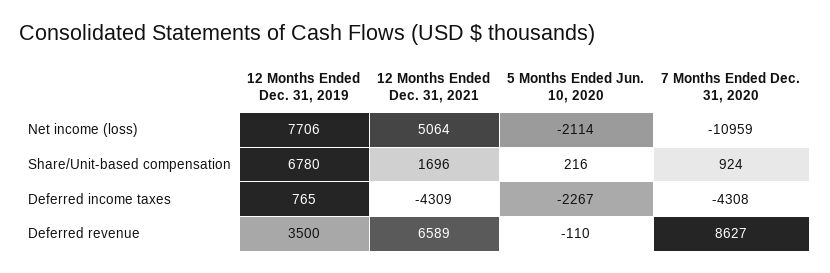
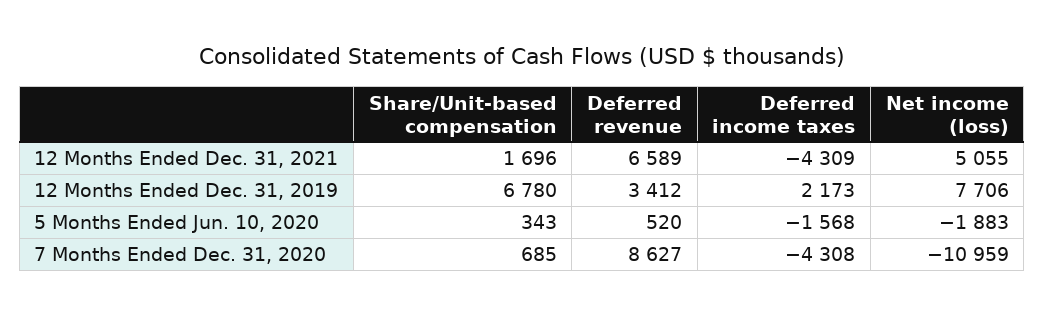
  {
    "12 Months Ended Dec. 31, 2019": {
      "Net income (loss)": 7706,
      "Share/Unit-based compensation": 6780,
-     "Deferred income taxes": 765,
+     "Deferred income taxes": 2173,
-     "Deferred revenue": 3500
+     "Deferred revenue": 3412
    },
    "12 Months Ended Dec. 31, 2021": {
-     "Net income (loss)": 5064,
+     "Net income (loss)": 5055,
      "Share/Unit-based compensation": 1696,
      "Deferred income taxes": -4309,
      "Deferred revenue": 6589
    },
    "5 Months Ended Jun. 10, 2020": {
-     "Net income (loss)": -2114,
+     "Net income (loss)": -1883,
-     "Share/Unit-based compensation": 216,
+     "Share/Unit-based compensation": 343,
-     "Deferred income taxes": -2267,
+     "Deferred income taxes": -1568,
-     "Deferred revenue": -110
+     "Deferred revenue": 520
    },
    "7 Months Ended Dec. 31, 2020": {
      "Net income (loss)": -10959,
-     "Share/Unit-based compensation": 924,
+     "Share/Unit-based compensation": 685,
      "Deferred income taxes": -4308,
      "Deferred revenue": 8627
    }
  }

